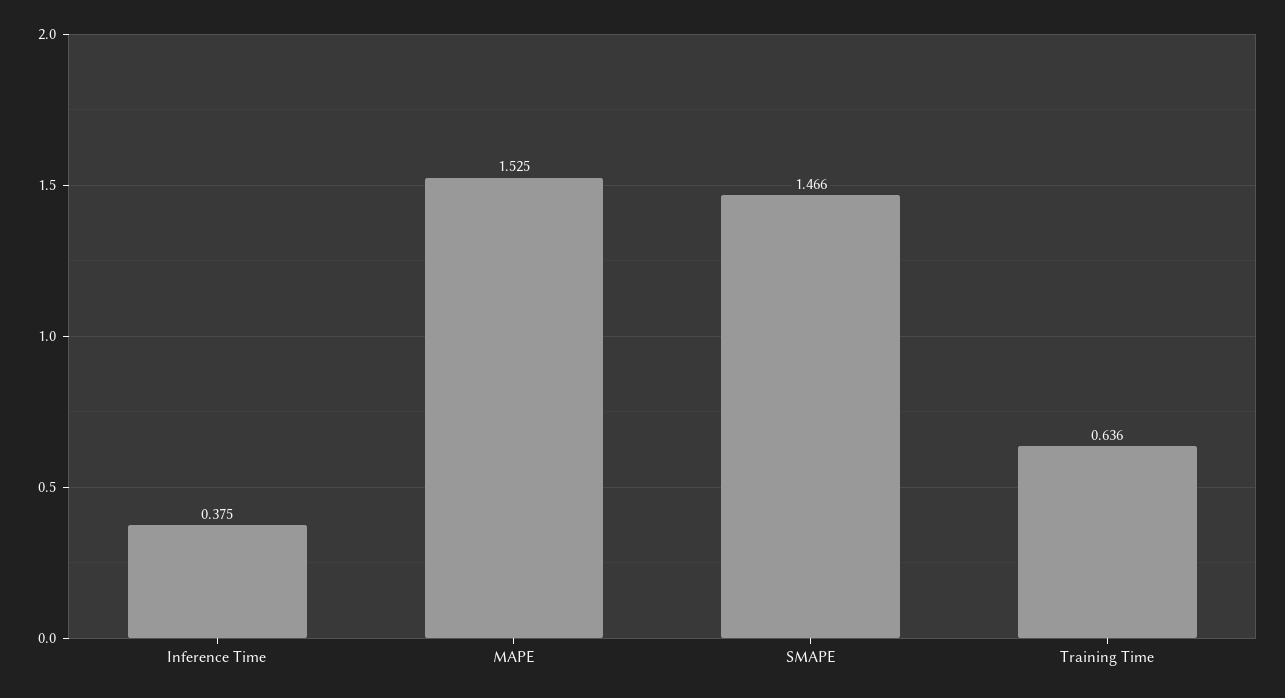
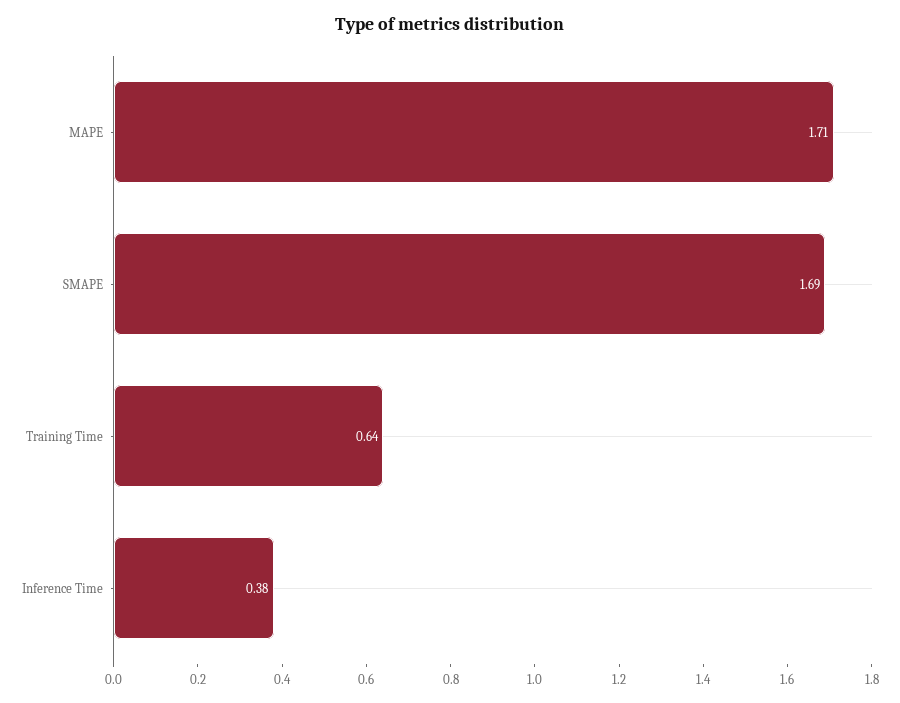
  {
    "Inference Time": 0.375,
-   "MAPE": 1.525,
+   "MAPE": 1.71,
-   "SMAPE": 1.466,
+   "SMAPE": 1.69,
    "Training Time": 0.636
  }

